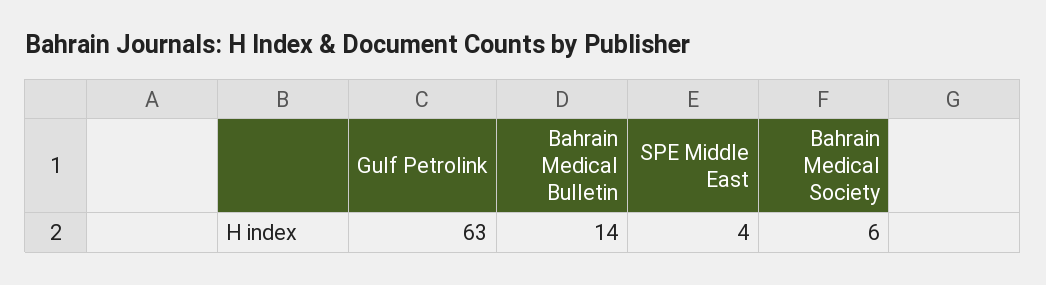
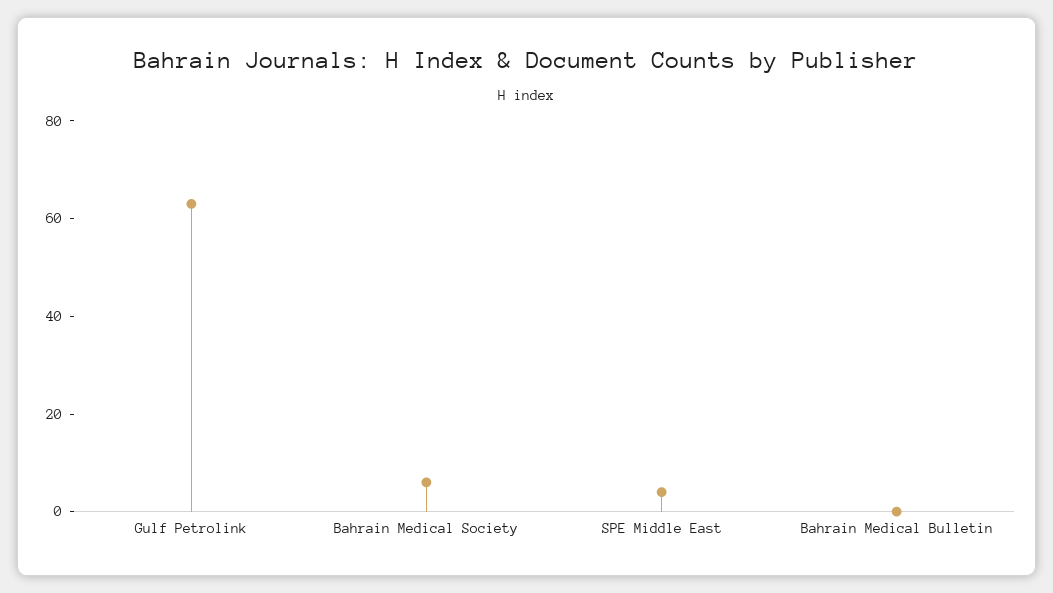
  {
    "Gulf Petrolink": 63,
-   "Bahrain Medical Bulletin": 14,
+   "Bahrain Medical Bulletin": 0,
    "SPE Middle East": 4,
    "Bahrain Medical Society": 6
  }

